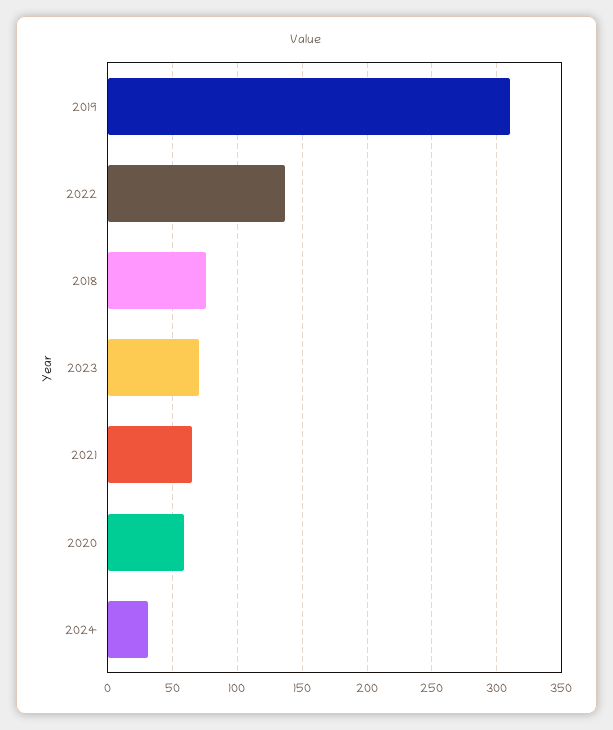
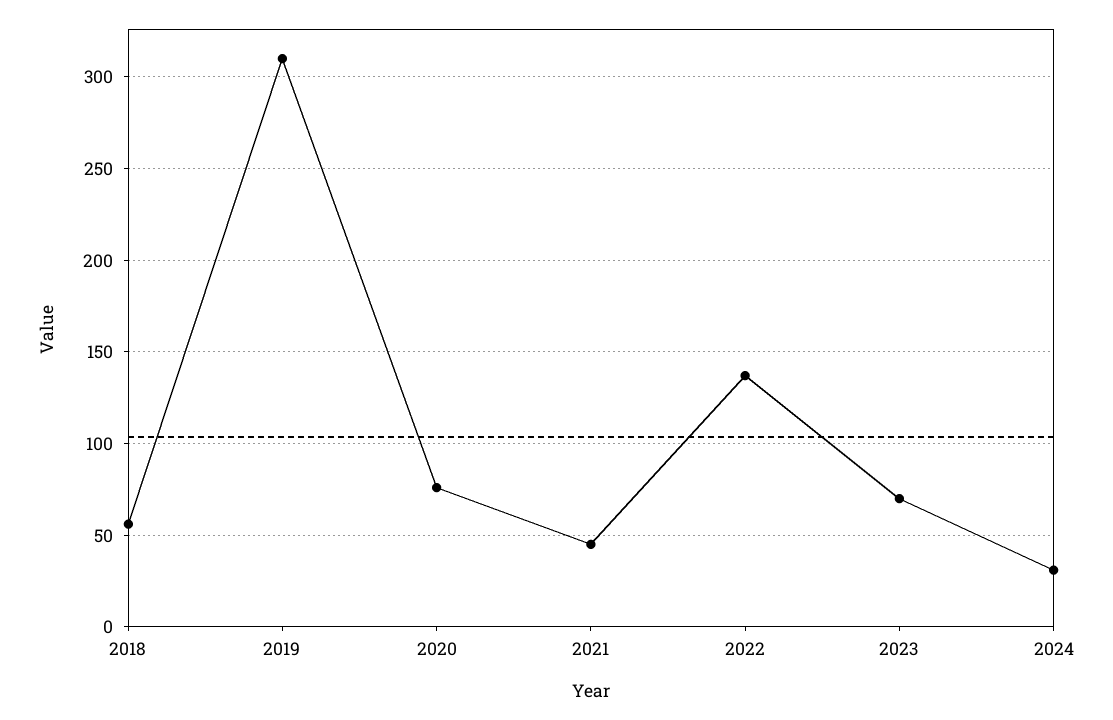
  {
    "2019": 310,
    "2022": 135,
-   "2018": 75,
+   "2018": 55,
    "2023": 70,
-   "2021": 65,
+   "2021": 45,
-   "2020": 60,
+   "2020": 75,
    "2024": 30
  }

